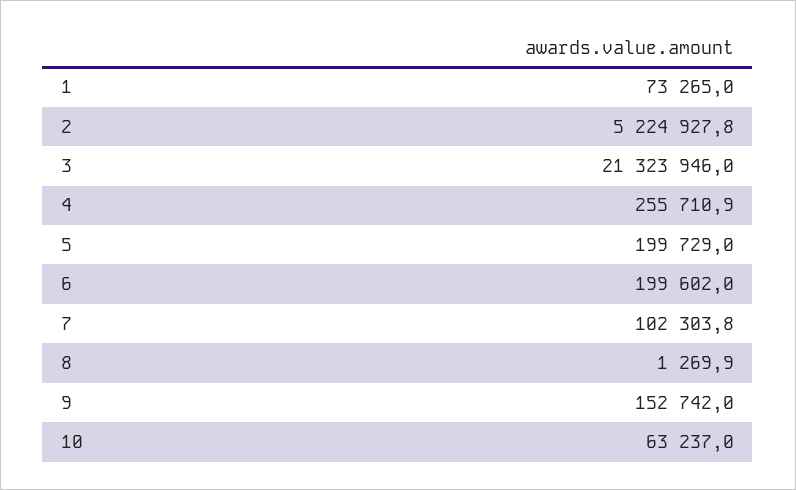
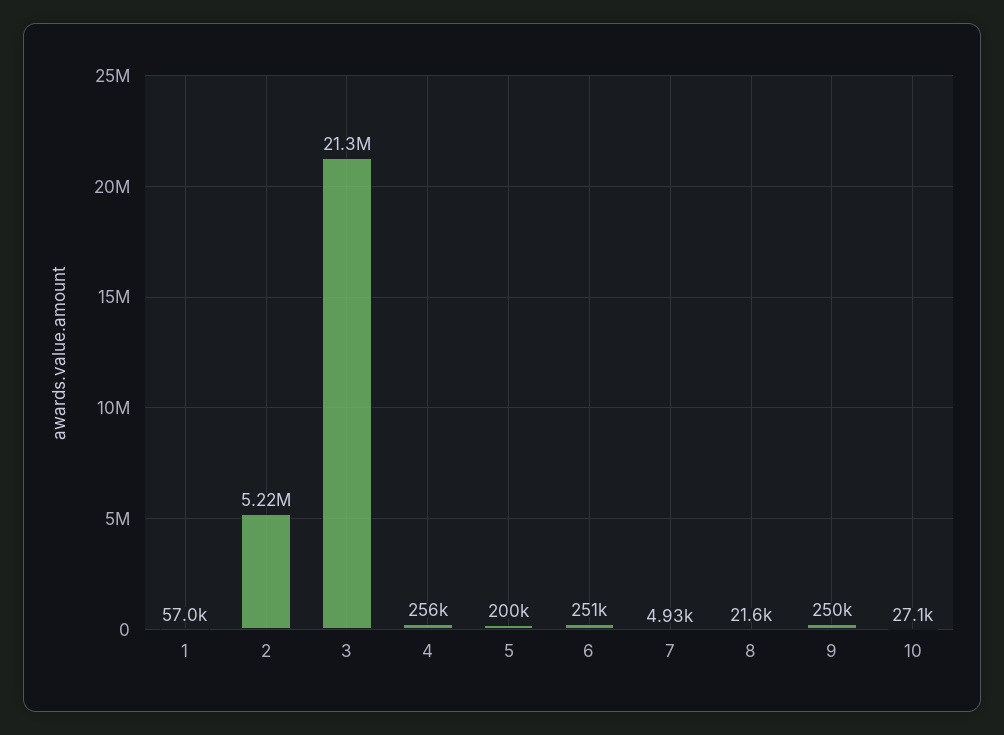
  {
-   "1": 73265,
+   "1": 57000,
    "2": 5224927.8,
    "3": 21323946,
    "4": 255710.9,
    "5": 199729,
-   "6": 199602,
+   "6": 251000,
-   "7": 102303.8,
+   "7": 4930,
-   "8": 1269.9,
+   "8": 21600,
-   "9": 152742,
+   "9": 250000,
-   "10": 63237
+   "10": 27100
  }

